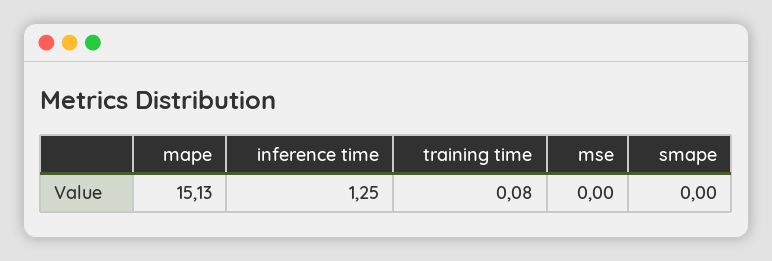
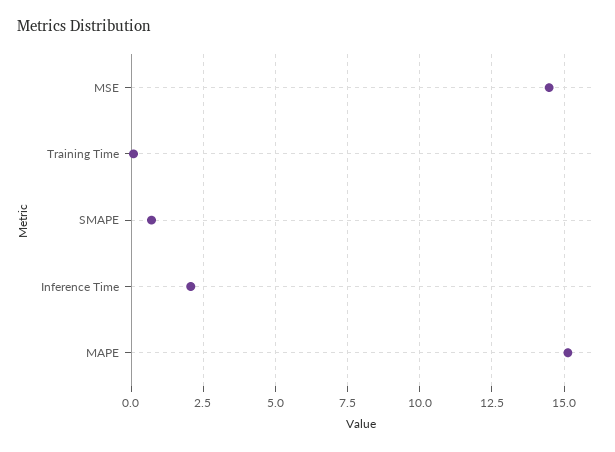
  {
    "mape": 15.13,
-   "inference time": 1.25,
+   "inference time": 2,
    "training time": 0.08,
-   "mse": 0,
+   "mse": 14.5,
-   "smape": 0
+   "smape": 0.75
  }

